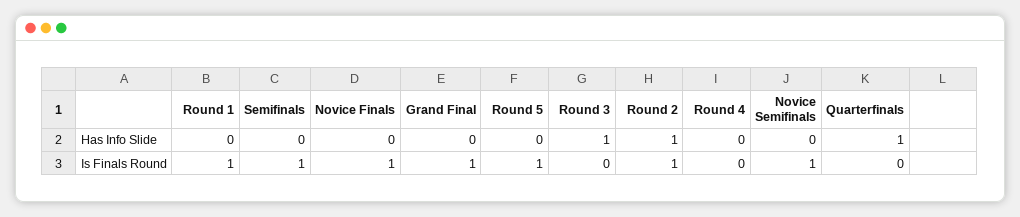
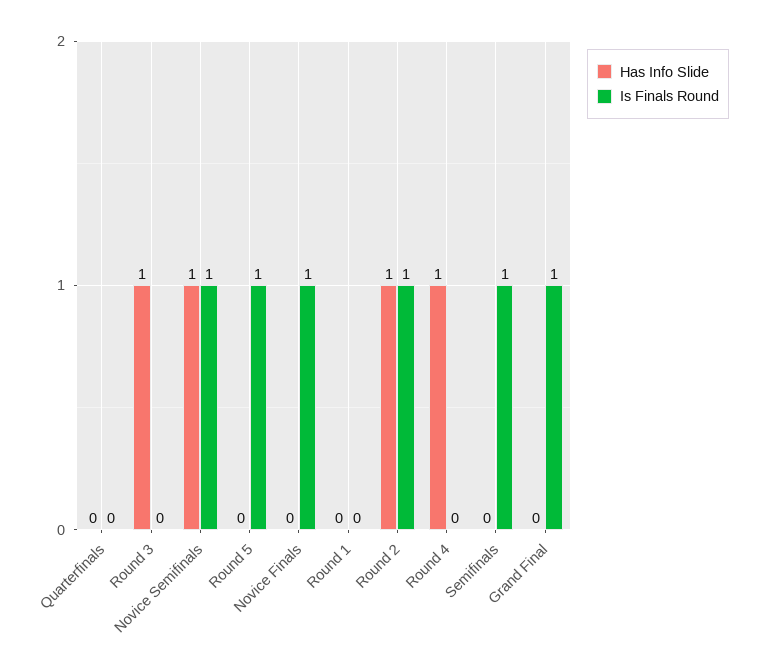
  {
    "Has Info Slide": {
      "Round 1": 0,
      "Semifinals": 0,
      "Novice Finals": 0,
      "Grand Final": 0,
      "Round 5": 0,
      "Round 3": 1,
      "Round 2": 1,
-     "Round 4": 0,
+     "Round 4": 1,
-     "Novice Semifinals": 0,
+     "Novice Semifinals": 1,
-     "Quarterfinals": 1
+     "Quarterfinals": 0
    },
    "Is Finals Round": {
-     "Round 1": 1,
+     "Round 1": 0,
      "Semifinals": 1,
      "Novice Finals": 1,
      "Grand Final": 1,
      "Round 5": 1,
      "Round 3": 0,
      "Round 2": 1,
      "Round 4": 0,
      "Novice Semifinals": 1,
      "Quarterfinals": 0
    }
  }

